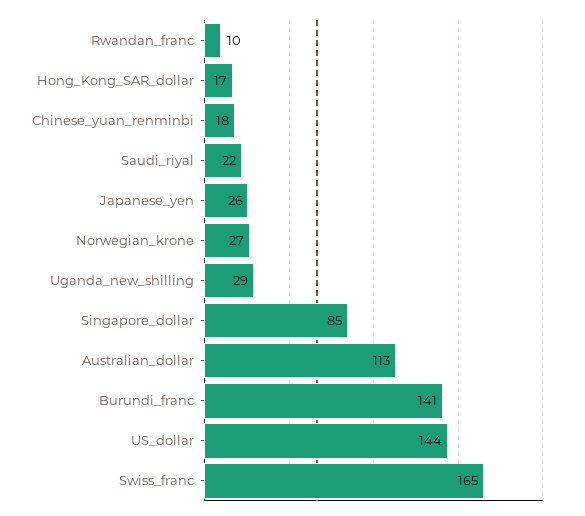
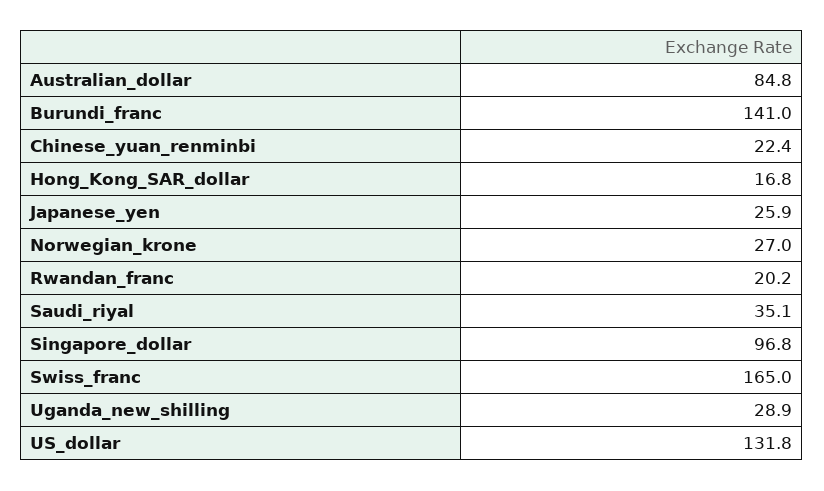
  {
-   "Rwandan_franc": 10,
+   "Rwandan_franc": 20.2,
    "Hong_Kong_SAR_dollar": 16.8,
-   "Chinese_yuan_renminbi": 18,
+   "Chinese_yuan_renminbi": 22.4,
-   "Saudi_riyal": 22,
+   "Saudi_riyal": 35.1,
    "Japanese_yen": 25.9,
    "Norwegian_krone": 27,
    "Uganda_new_shilling": 28.9,
-   "Singapore_dollar": 85,
+   "Singapore_dollar": 96.8,
-   "Australian_dollar": 113,
+   "Australian_dollar": 84.8,
    "Burundi_franc": 141,
-   "US_dollar": 144,
+   "US_dollar": 131.8,
    "Swiss_franc": 165
  }

